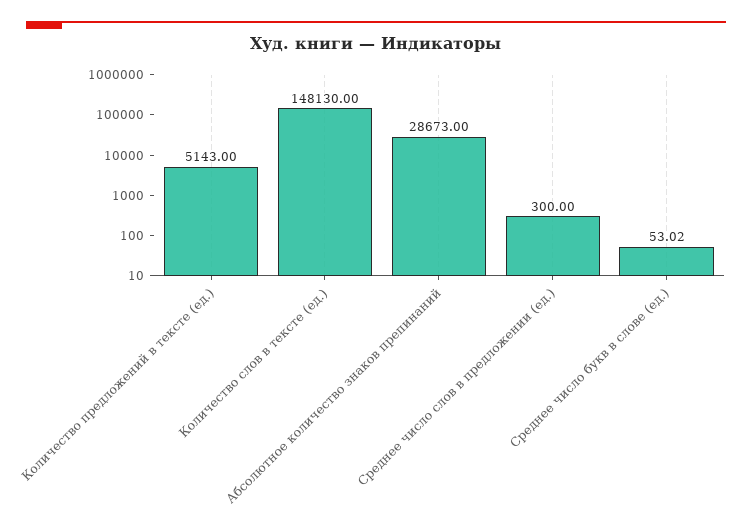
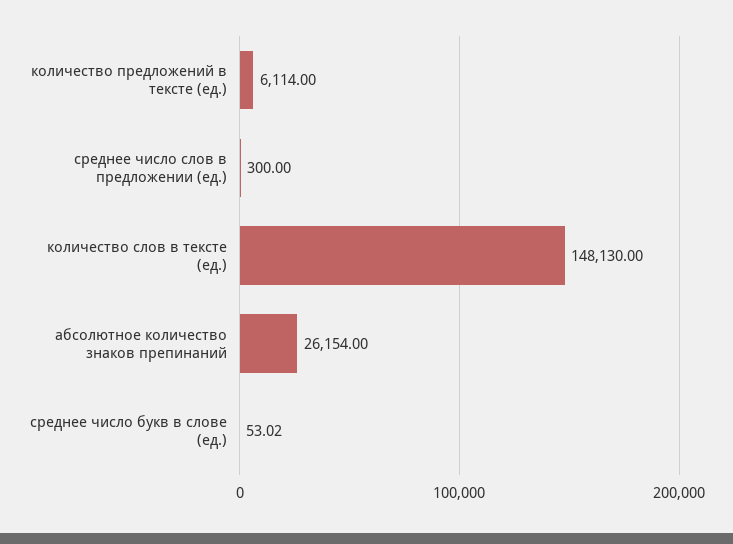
  {
-   "Количество предложений в тексте (ед.)": 5143,
+   "Количество предложений в тексте (ед.)": 6114,
    "Количество слов в тексте (ед.)": 148130,
-   "Абсолютное количество знаков препинаний": 28673,
+   "Абсолютное количество знаков препинаний": 26154,
    "Среднее число слов в предложении (ед.)": 300,
    "Среднее число букв в слове (ед.)": 53.02
  }

